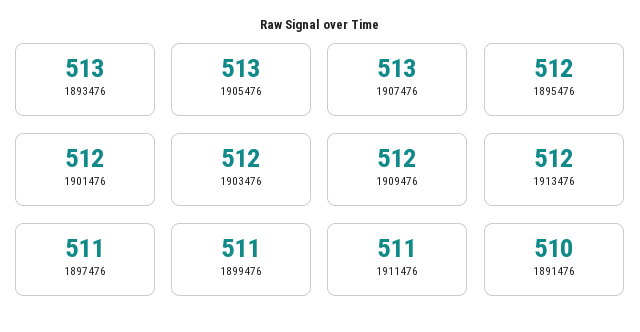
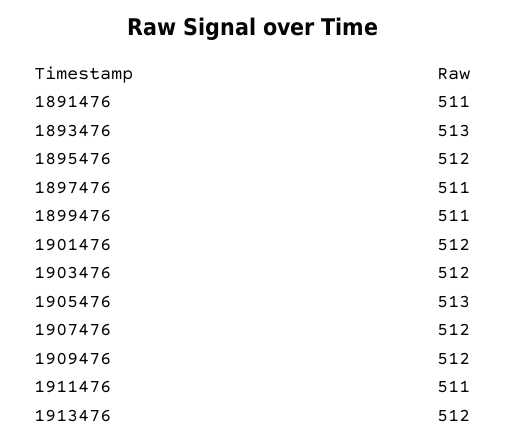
  {
    "1893476": 513,
    "1905476": 513,
-   "1907476": 513,
+   "1907476": 512,
    "1895476": 512,
    "1901476": 512,
    "1903476": 512,
    "1909476": 512,
    "1913476": 512,
    "1897476": 511,
    "1899476": 511,
    "1911476": 511,
-   "1891476": 510
+   "1891476": 511
  }

